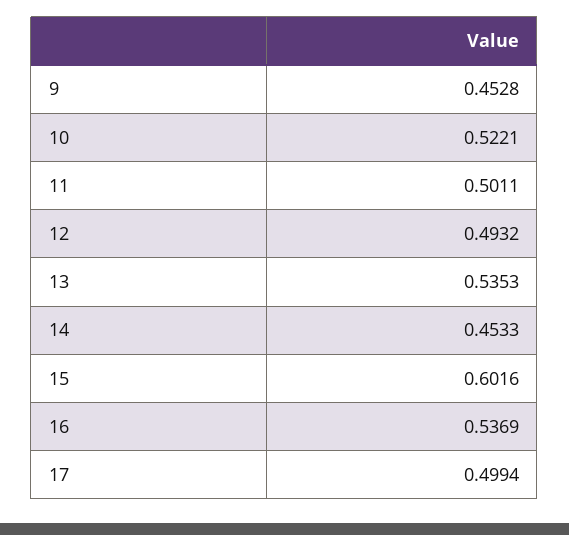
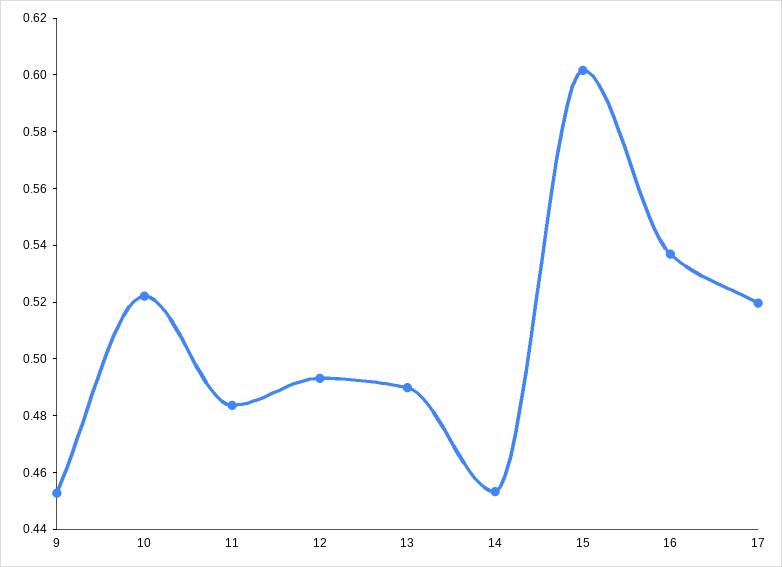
  {
    "9": 0.4528,
    "10": 0.5221,
-   "11": 0.5011,
+   "11": 0.485,
    "12": 0.4932,
-   "13": 0.5353,
+   "13": 0.49,
    "14": 0.4533,
    "15": 0.6016,
    "16": 0.5369,
-   "17": 0.4994
+   "17": 0.52
  }

